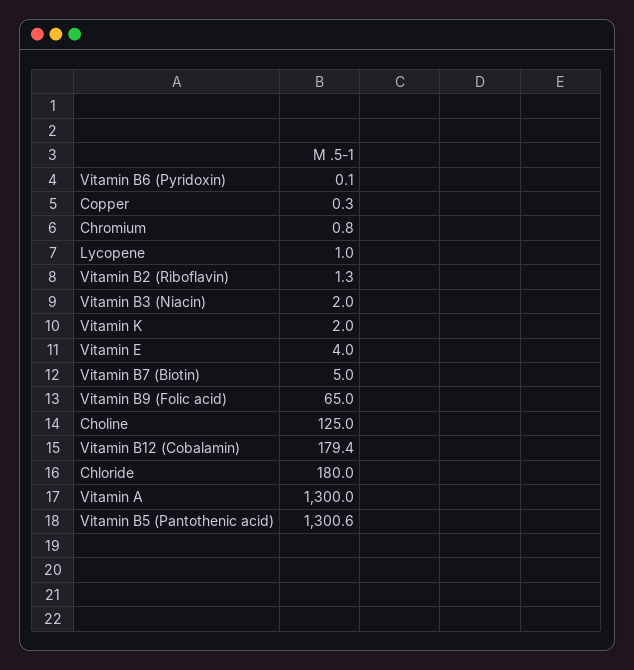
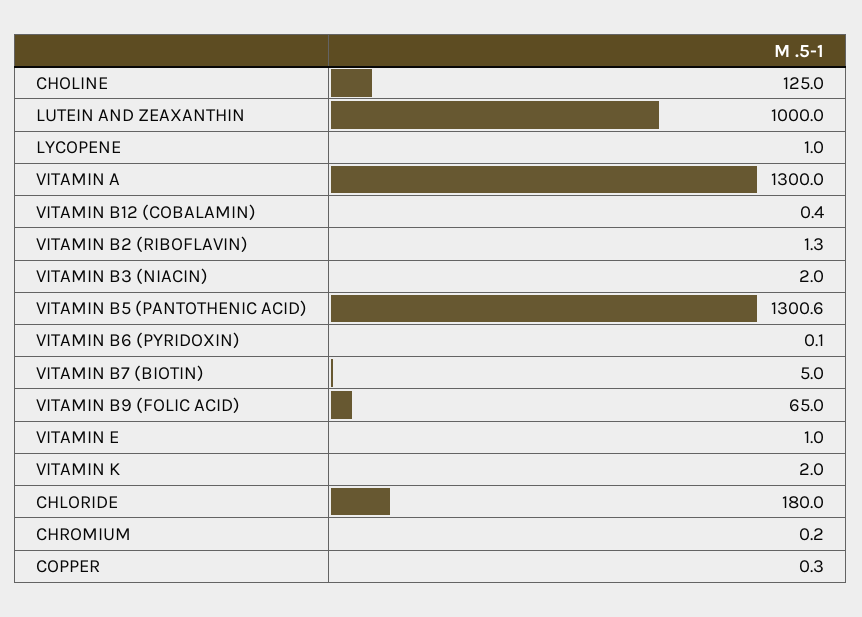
  {
    "Vitamin B6 (Pyridoxin)": 0.1,
    "Copper": 0.3,
-   "Chromium": 0.8,
+   "Chromium": 0.2,
    "Lycopene": 1,
    "Vitamin B2 (Riboflavin)": 1.3,
    "Vitamin B3 (Niacin)": 2,
    "Vitamin K": 2,
-   "Vitamin E": 4,
+   "Vitamin E": 1,
    "Vitamin B7 (Biotin)": 5,
    "Vitamin B9 (Folic acid)": 65,
    "Choline": 125,
-   "Vitamin B12 (Cobalamin)": 179.4,
+   "Vitamin B12 (Cobalamin)": 0.4,
    "Chloride": 180,
    "Vitamin A": 1300,
-   "Vitamin B5 (Pantothenic acid)": 1300.6
+   "Vitamin B5 (Pantothenic acid)": 1300.6,
+   "LUTEIN AND ZEAXANTHIN": 1000
  }

